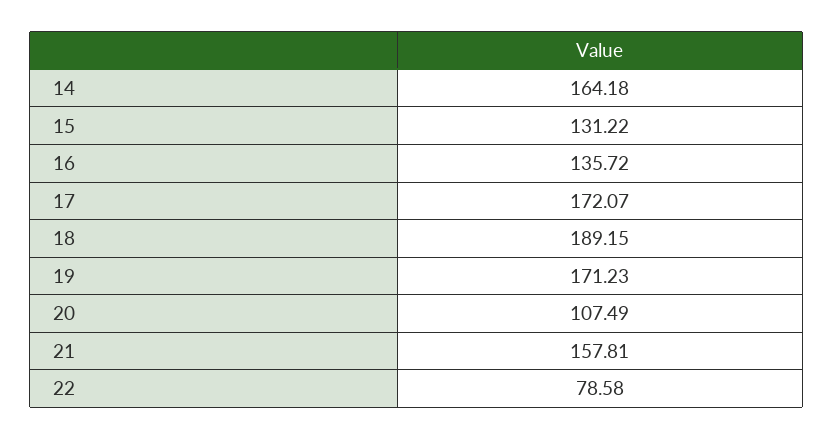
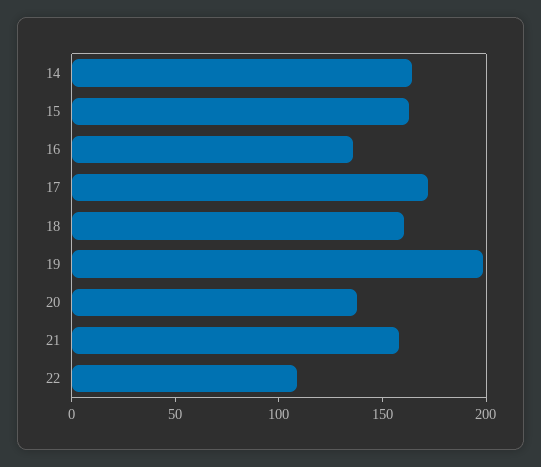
  {
    "14": 164.18,
-   "15": 131.22,
+   "15": 160,
    "16": 135.72,
    "17": 172.07,
-   "18": 189.15,
+   "18": 160,
-   "19": 171.23,
+   "19": 200,
-   "20": 107.49,
+   "20": 140,
    "21": 157.81,
-   "22": 78.58
+   "22": 110
  }

